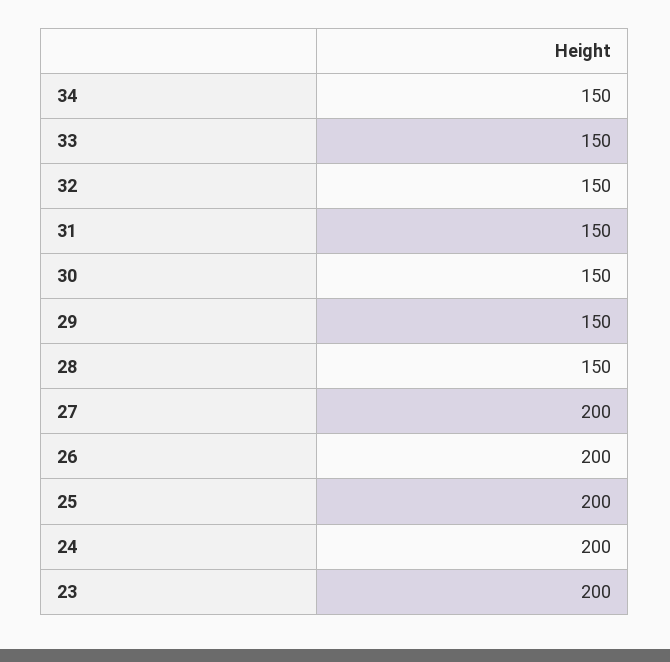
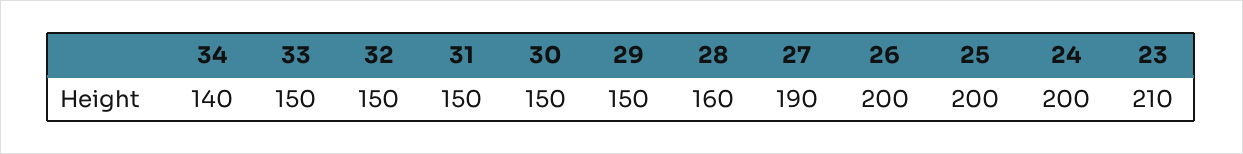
  {
-   "34": 150,
+   "34": 140,
    "33": 150,
    "32": 150,
    "31": 150,
    "30": 150,
    "29": 150,
-   "28": 150,
+   "28": 160,
-   "27": 200,
+   "27": 190,
    "26": 200,
    "25": 200,
    "24": 200,
-   "23": 200
+   "23": 210
  }

